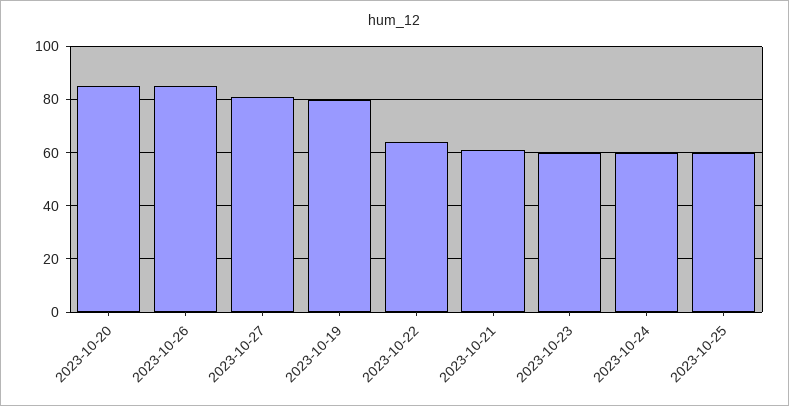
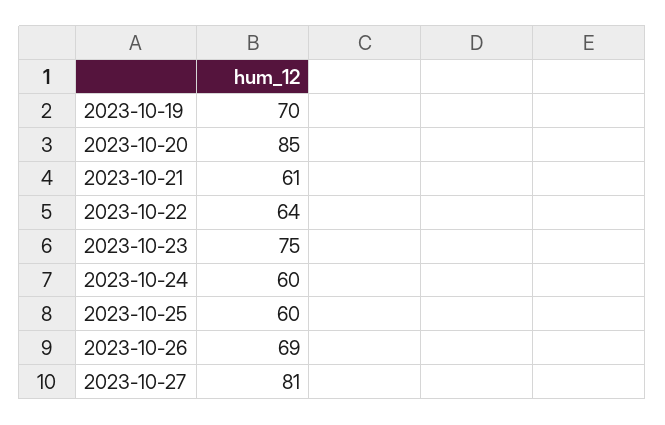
  {
    "2023-10-20": 85,
-   "2023-10-26": 85,
+   "2023-10-26": 69,
    "2023-10-27": 81,
-   "2023-10-19": 80,
+   "2023-10-19": 70,
    "2023-10-22": 64,
    "2023-10-21": 61,
-   "2023-10-23": 60,
+   "2023-10-23": 75,
    "2023-10-24": 60,
    "2023-10-25": 60
  }

